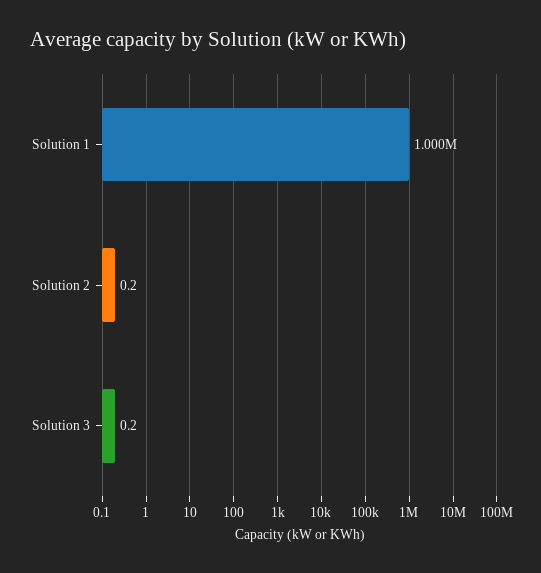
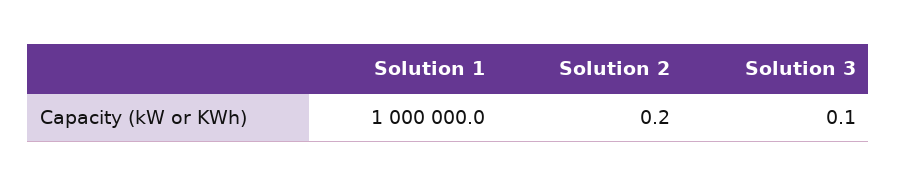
  {
    "Solution 1": 1000000,
    "Solution 2": 0.2,
-   "Solution 3": 0.2
+   "Solution 3": 0.1
  }

